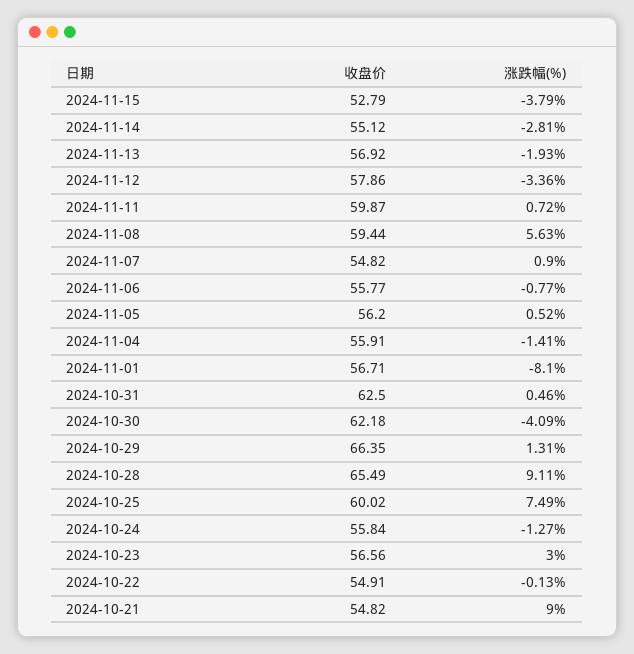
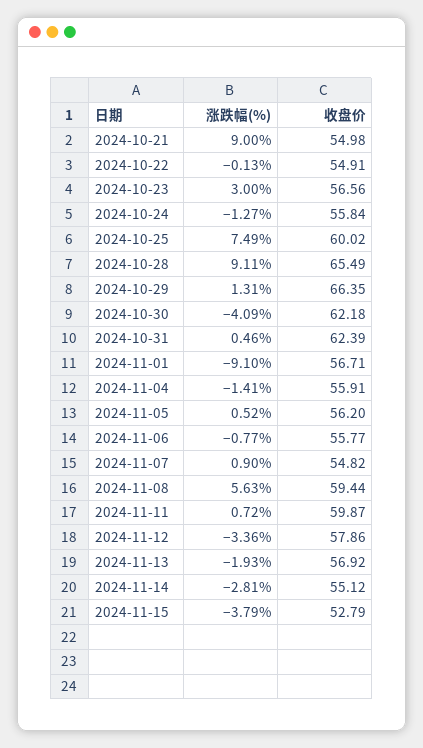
  {
    "收盘价": {
      "2024-11-15": 52.79,
      "2024-11-14": 55.12,
      "2024-11-13": 56.92,
      "2024-11-12": 57.86,
      "2024-11-11": 59.87,
      "2024-11-08": 59.44,
      "2024-11-07": 54.82,
      "2024-11-06": 55.77,
      "2024-11-05": 56.2,
      "2024-11-04": 55.91,
      "2024-11-01": 56.71,
-     "2024-10-31": 62.5,
+     "2024-10-31": 62.39,
      "2024-10-30": 62.18,
      "2024-10-29": 66.35,
      "2024-10-28": 65.49,
      "2024-10-25": 60.02,
      "2024-10-24": 55.84,
      "2024-10-23": 56.56,
      "2024-10-22": 54.91,
-     "2024-10-21": 54.82
+     "2024-10-21": 54.98
    },
    "涨跌幅(%)": {
      "2024-11-15": -3.79,
      "2024-11-14": -2.81,
      "2024-11-13": -1.93,
      "2024-11-12": -3.36,
      "2024-11-11": 0.72,
      "2024-11-08": 5.63,
      "2024-11-07": 0.9,
      "2024-11-06": -0.77,
      "2024-11-05": 0.52,
      "2024-11-04": -1.41,
-     "2024-11-01": -8.1,
+     "2024-11-01": -9.1,
      "2024-10-31": 0.46,
      "2024-10-30": -4.09,
      "2024-10-29": 1.31,
      "2024-10-28": 9.11,
      "2024-10-25": 7.49,
      "2024-10-24": -1.27,
      "2024-10-23": 3,
      "2024-10-22": -0.13,
      "2024-10-21": 9
    }
  }

